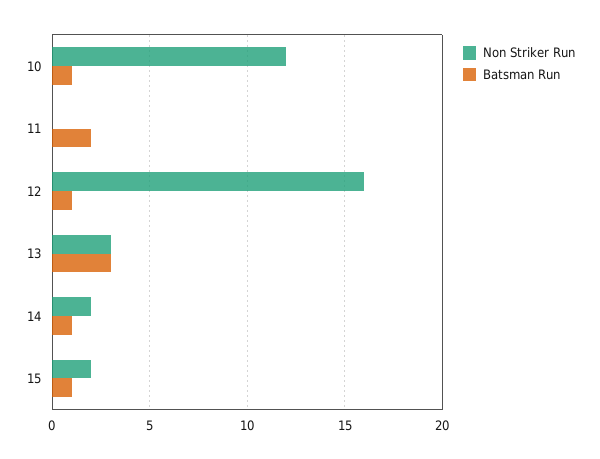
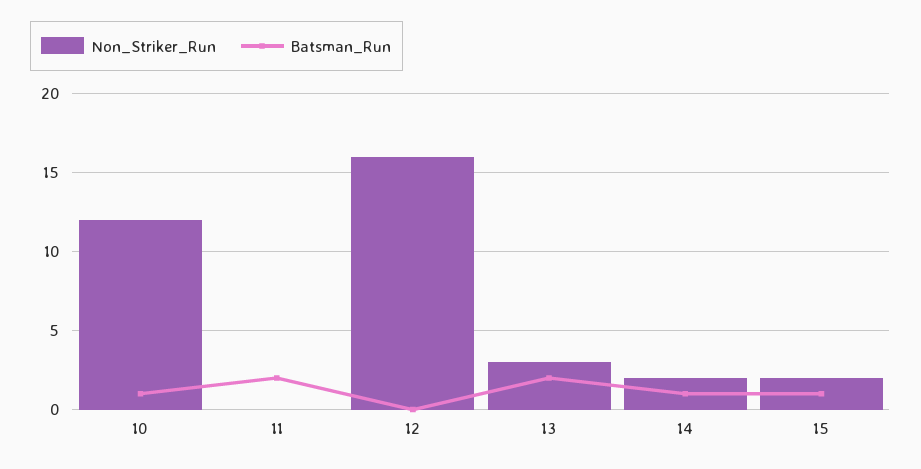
  {
    "Non Striker Run": {
      "10": 12,
      "11": 0,
      "12": 16,
      "13": 3,
      "14": 2,
      "15": 2
    },
    "Batsman Run": {
      "10": 1,
      "11": 2,
-     "12": 1,
+     "12": 0,
-     "13": 3,
+     "13": 2,
      "14": 1,
      "15": 1
    }
  }

